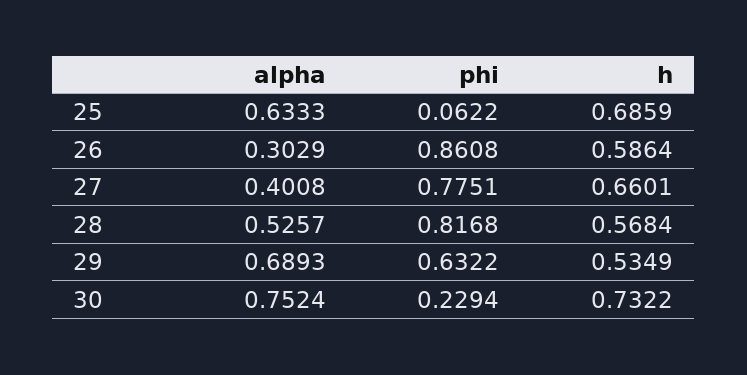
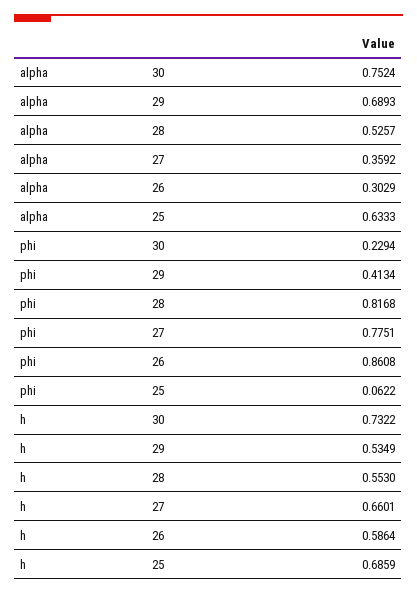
  {
    "alpha": {
      "25": 0.6333,
      "26": 0.3029,
-     "27": 0.4008,
+     "27": 0.3592,
      "28": 0.5257,
      "29": 0.6893,
      "30": 0.7524
    },
    "phi": {
      "25": 0.0622,
      "26": 0.8608,
      "27": 0.7751,
      "28": 0.8168,
-     "29": 0.6322,
+     "29": 0.4134,
      "30": 0.2294
    },
    "h": {
      "25": 0.6859,
      "26": 0.5864,
      "27": 0.6601,
-     "28": 0.5684,
+     "28": 0.553,
      "29": 0.5349,
      "30": 0.7322
    }
  }

